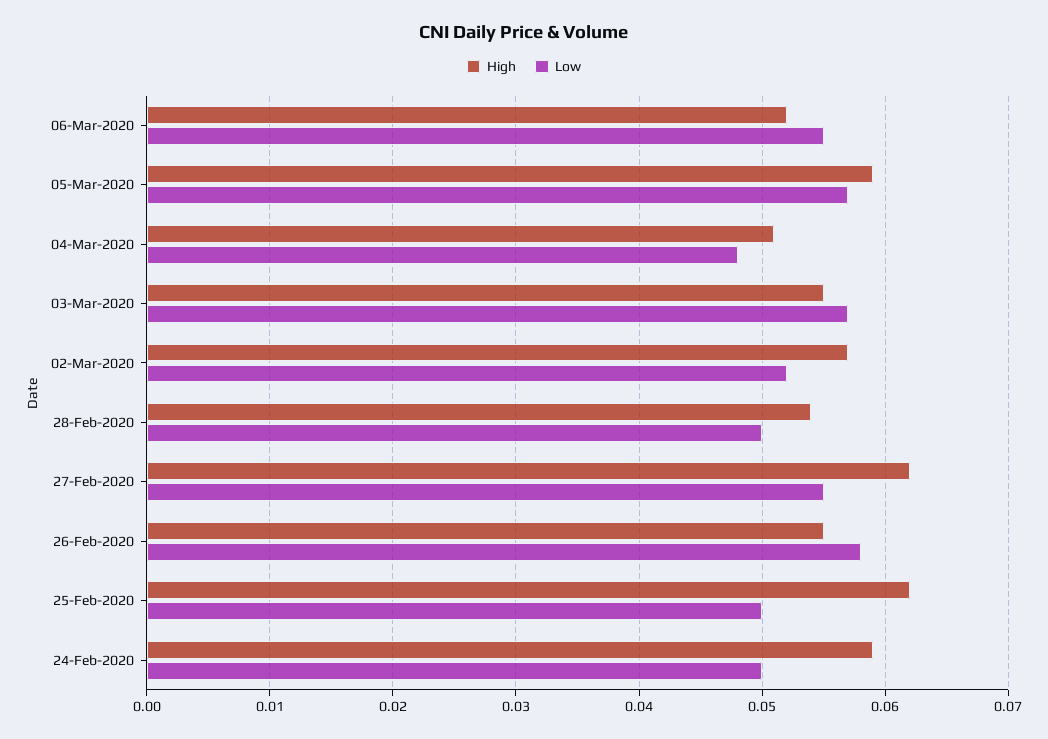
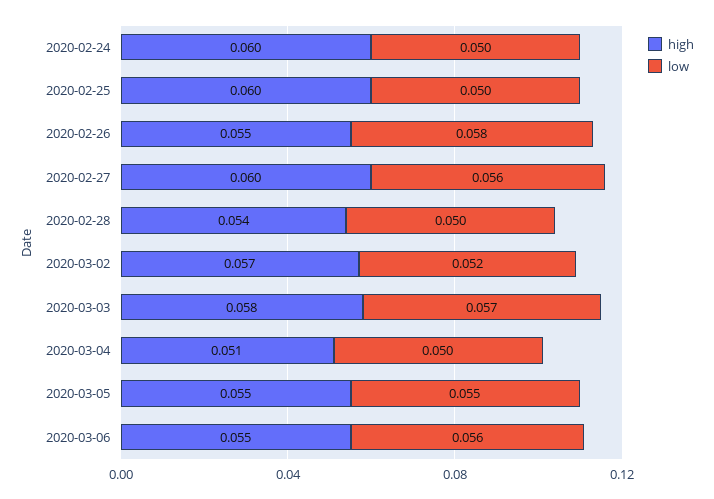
  {
    "High": {
-     "06-Mar-2020": 0.052,
+     "06-Mar-2020": 0.055,
-     "05-Mar-2020": 0.059,
+     "05-Mar-2020": 0.055,
      "04-Mar-2020": 0.051,
-     "03-Mar-2020": 0.055,
+     "03-Mar-2020": 0.058,
      "02-Mar-2020": 0.057,
      "28-Feb-2020": 0.054,
-     "27-Feb-2020": 0.062,
+     "27-Feb-2020": 0.06,
      "26-Feb-2020": 0.055,
-     "25-Feb-2020": 0.062,
+     "25-Feb-2020": 0.06,
-     "24-Feb-2020": 0.059
+     "24-Feb-2020": 0.06
    },
    "Low": {
-     "06-Mar-2020": 0.055,
+     "06-Mar-2020": 0.056,
-     "05-Mar-2020": 0.057,
+     "05-Mar-2020": 0.055,
-     "04-Mar-2020": 0.048,
+     "04-Mar-2020": 0.05,
      "03-Mar-2020": 0.057,
      "02-Mar-2020": 0.052,
      "28-Feb-2020": 0.05,
-     "27-Feb-2020": 0.055,
+     "27-Feb-2020": 0.056,
      "26-Feb-2020": 0.058,
      "25-Feb-2020": 0.05,
      "24-Feb-2020": 0.05
    }
  }

